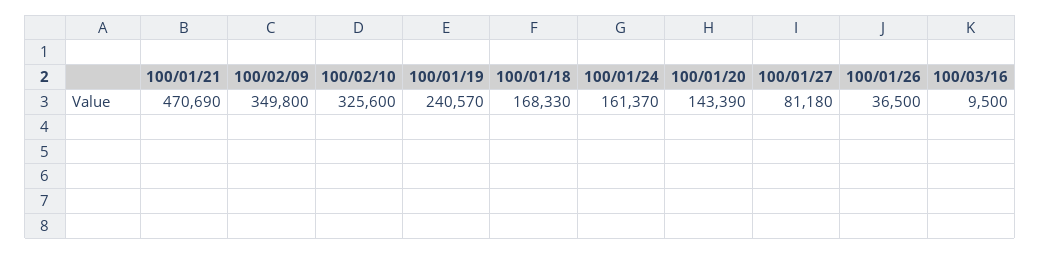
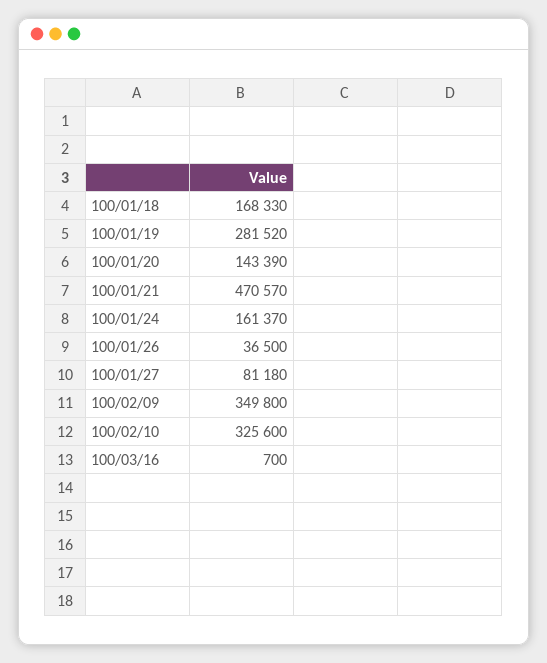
  {
-   "100/01/21": 470690,
+   "100/01/21": 470570,
    "100/02/09": 349800,
    "100/02/10": 325600,
-   "100/01/19": 240570,
+   "100/01/19": 281520,
    "100/01/18": 168330,
    "100/01/24": 161370,
    "100/01/20": 143390,
    "100/01/27": 81180,
    "100/01/26": 36500,
-   "100/03/16": 9500
+   "100/03/16": 700
  }

